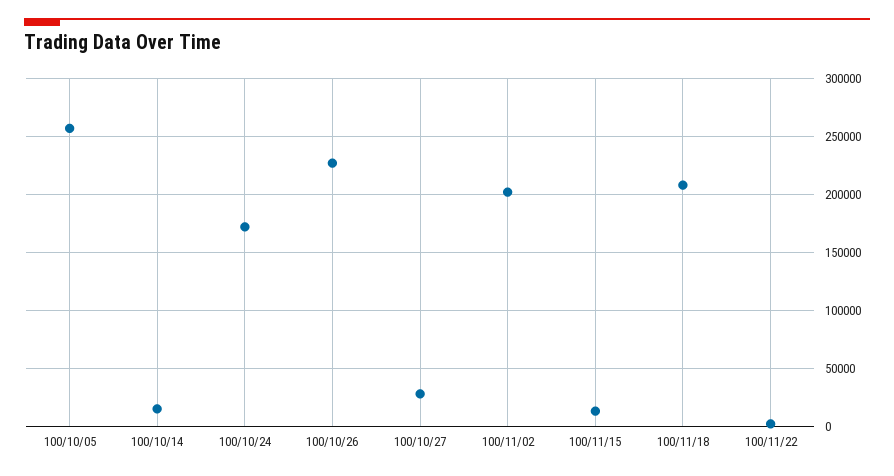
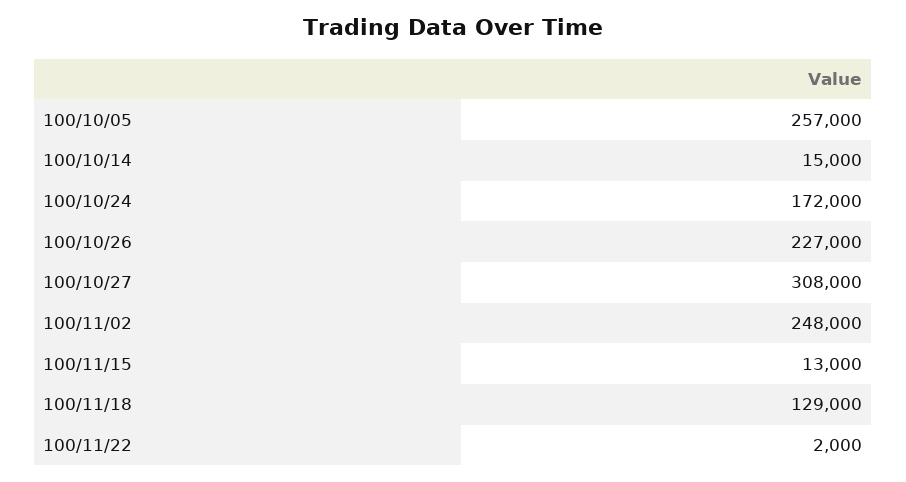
  {
    "100/10/05": 257000,
    "100/10/14": 15000,
    "100/10/24": 172000,
    "100/10/26": 227000,
-   "100/10/27": 30000,
+   "100/10/27": 308000,
-   "100/11/02": 200000,
+   "100/11/02": 248000,
    "100/11/15": 13000,
-   "100/11/18": 210000,
+   "100/11/18": 129000,
    "100/11/22": 2000
  }

